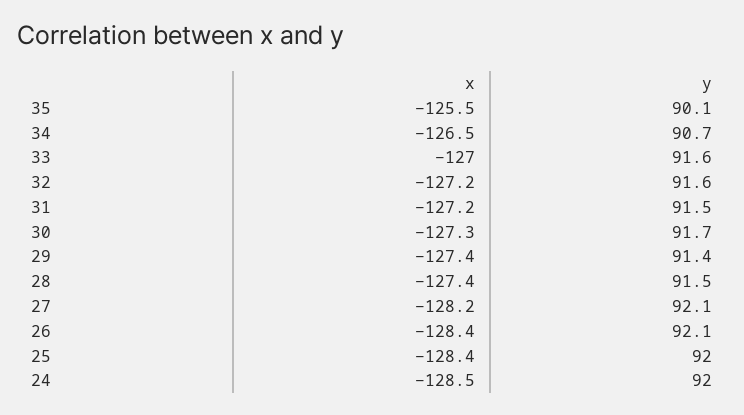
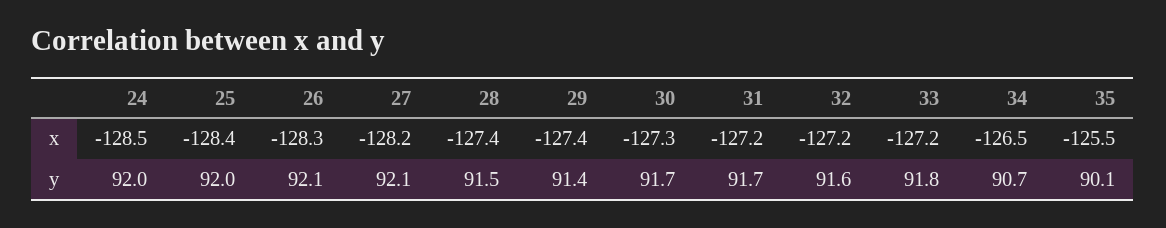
  {
    "x": {
      "35": -125.5,
      "34": -126.5,
-     "33": -127,
+     "33": -127.2,
      "32": -127.2,
      "31": -127.2,
      "30": -127.3,
      "29": -127.4,
      "28": -127.4,
      "27": -128.2,
-     "26": -128.4,
+     "26": -128.3,
      "25": -128.4,
      "24": -128.5
    },
    "y": {
      "35": 90.1,
      "34": 90.7,
-     "33": 91.6,
+     "33": 91.8,
      "32": 91.6,
-     "31": 91.5,
+     "31": 91.7,
      "30": 91.7,
      "29": 91.4,
      "28": 91.5,
      "27": 92.1,
      "26": 92.1,
      "25": 92,
      "24": 92
    }
  }

